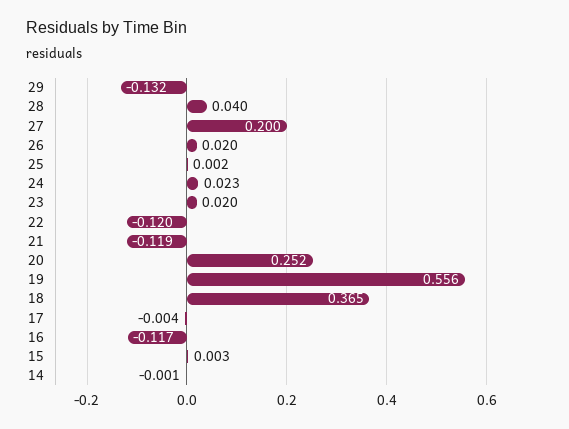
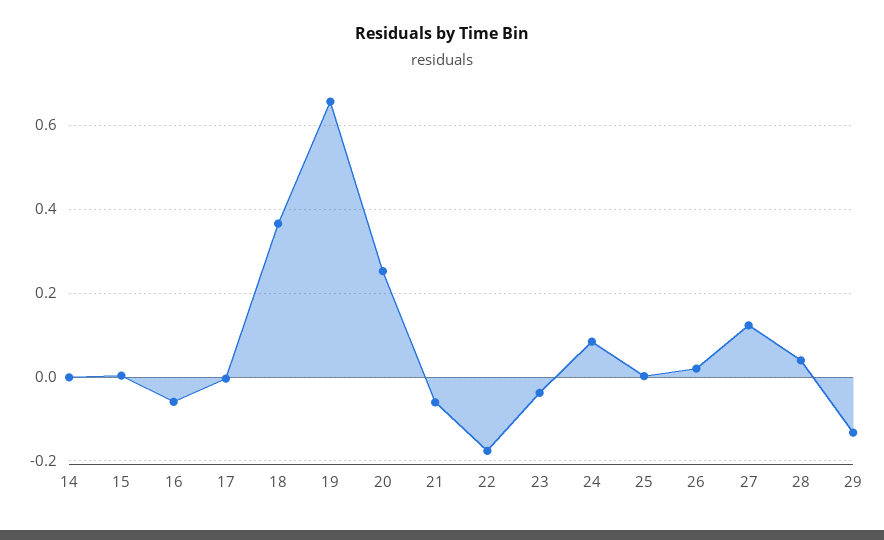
  {
    "29": -0.132,
    "28": 0.04,
-   "27": 0.2,
+   "27": 0.12,
    "26": 0.02,
    "25": 0.002,
-   "24": 0.023,
+   "24": 0.08,
-   "23": 0.02,
+   "23": -0.04,
-   "22": -0.12,
+   "22": -0.18,
-   "21": -0.119,
+   "21": -0.06,
    "20": 0.252,
-   "19": 0.556,
+   "19": 0.66,
    "18": 0.365,
    "17": -0.004,
-   "16": -0.117,
+   "16": -0.06,
    "15": 0.003,
    "14": -0.001
  }

